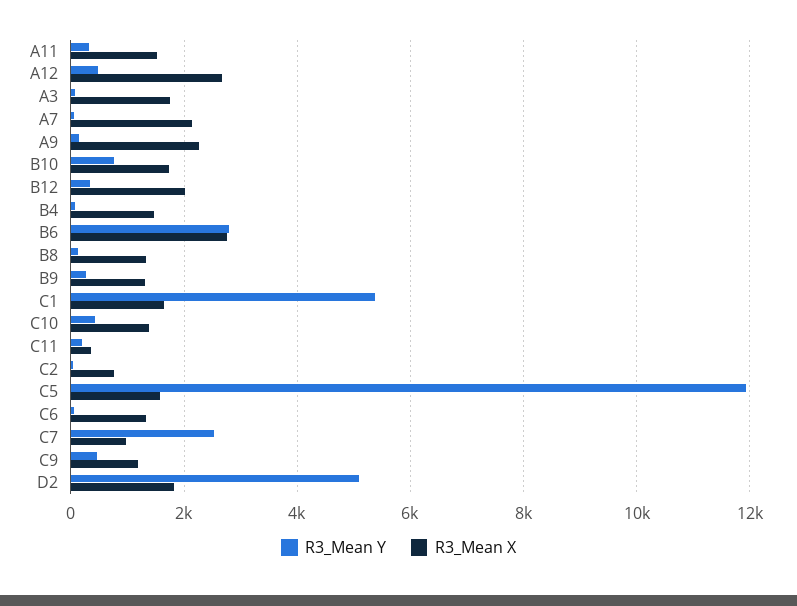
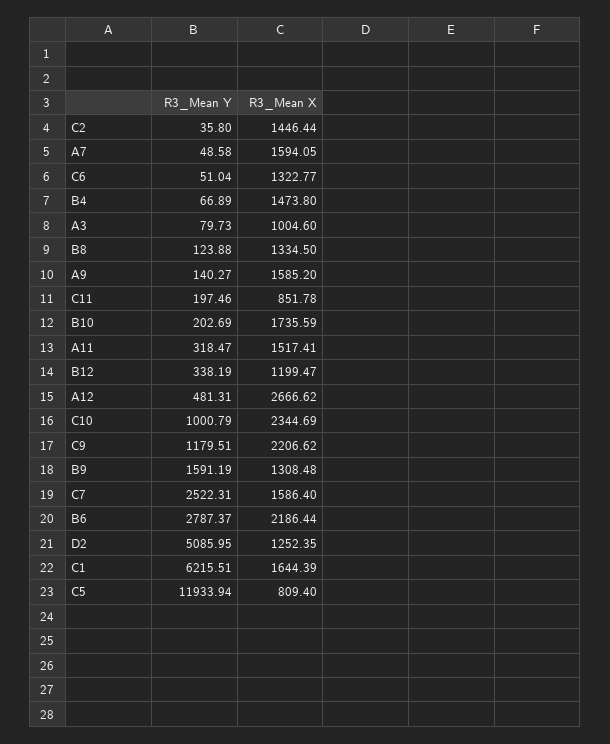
  {
    "R3_Mean Y": {
      "A11": 318.47,
      "A12": 481.31,
      "A3": 79.73,
      "A7": 48.58,
      "A9": 140.27,
-     "B10": 800,
+     "B10": 202.69,
      "B12": 338.19,
      "B4": 66.89,
      "B6": 2787.37,
      "B8": 123.88,
-     "B9": 200,
+     "B9": 1591.19,
-     "C1": 5400,
+     "C1": 6215.51,
-     "C10": 400,
+     "C10": 1000.79,
      "C11": 197.46,
      "C2": 35.8,
      "C5": 11933.94,
      "C6": 51.04,
      "C7": 2522.31,
-     "C9": 400,
+     "C9": 1179.51,
      "D2": 5085.95
    },
    "R3_Mean X": {
      "A11": 1517.41,
      "A12": 2666.62,
-     "A3": 1800,
+     "A3": 1004.6,
-     "A7": 2200,
+     "A7": 1594.05,
-     "A9": 2200,
+     "A9": 1585.2,
      "B10": 1735.59,
-     "B12": 2000,
+     "B12": 1199.47,
      "B4": 1473.8,
-     "B6": 2800,
+     "B6": 2186.44,
      "B8": 1334.5,
      "B9": 1308.48,
      "C1": 1644.39,
-     "C10": 1400,
+     "C10": 2344.69,
-     "C11": 400,
+     "C11": 851.78,
-     "C2": 800,
+     "C2": 1446.44,
-     "C5": 1600,
+     "C5": 809.4,
      "C6": 1322.77,
-     "C7": 1000,
+     "C7": 1586.4,
-     "C9": 1200,
+     "C9": 2206.62,
-     "D2": 1800
+     "D2": 1252.35
    }
  }

